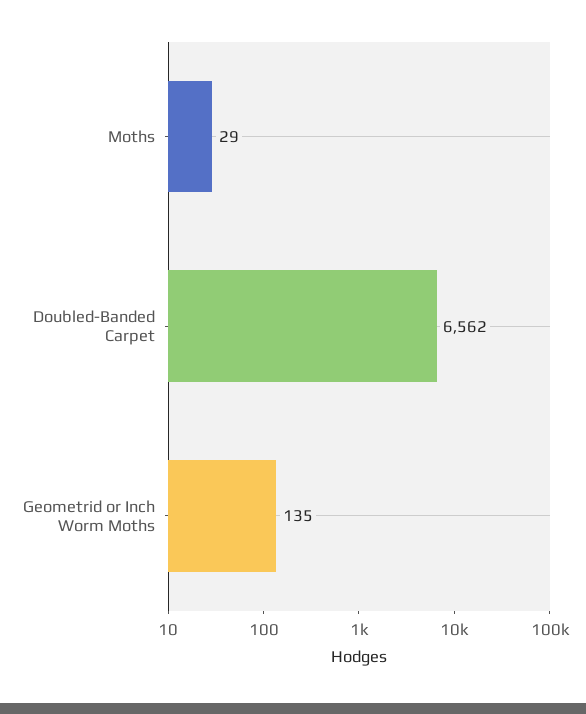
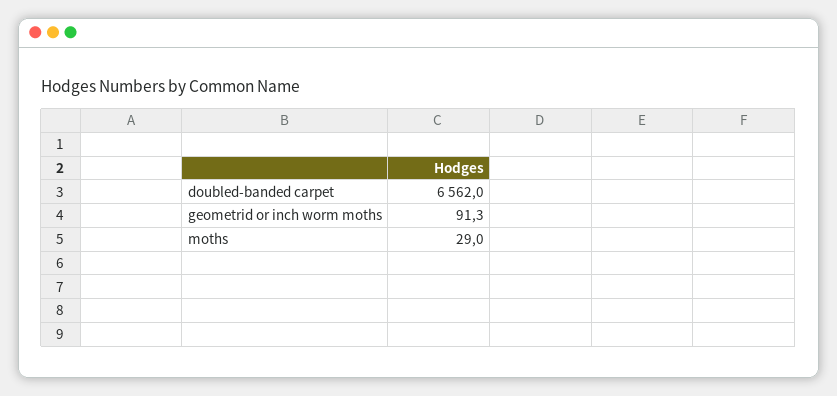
  {
    "Moths": 29,
    "Doubled-Banded Carpet": 6562,
-   "Geometrid or Inch Worm Moths": 135
+   "Geometrid or Inch Worm Moths": 91.3
  }

